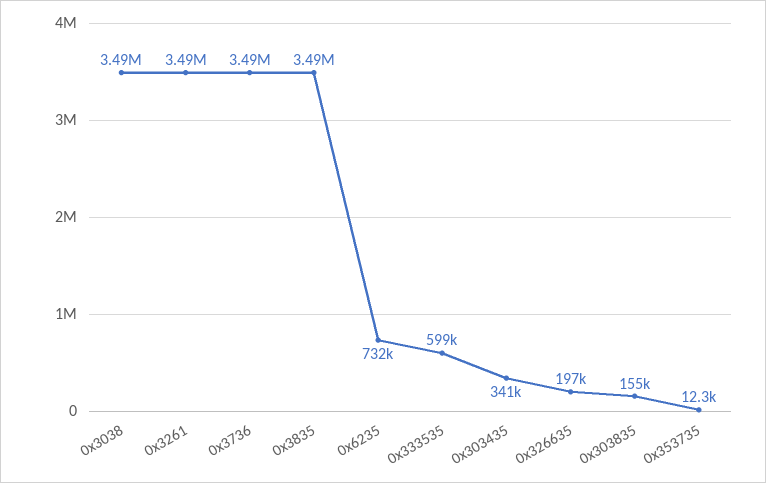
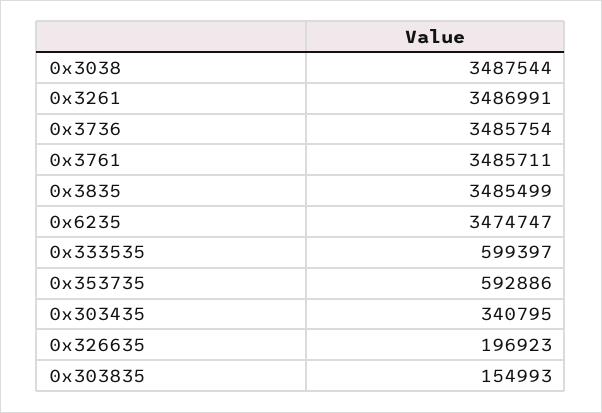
  {
    "0x3038": 3487544,
    "0x3261": 3486991,
    "0x3736": 3485754,
    "0x3835": 3485499,
-   "0x6235": 732000,
+   "0x6235": 3474747,
    "0x333535": 599397,
    "0x303435": 340795,
    "0x326635": 196923,
    "0x303835": 154993,
-   "0x353735": 12300
+   "0x353735": 592886,
+   "0x3761": 3485711
  }

